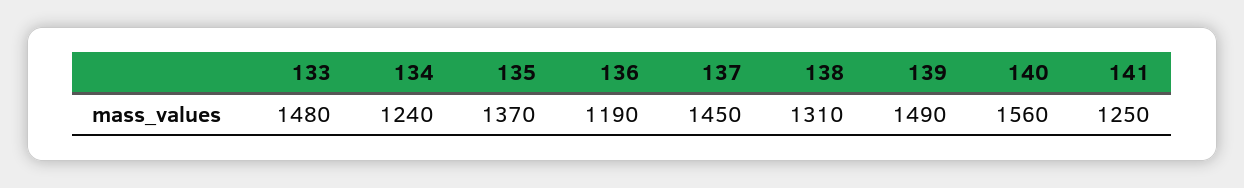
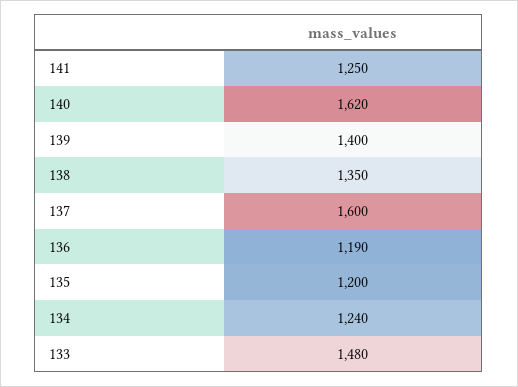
  {
    "133": 1480,
    "134": 1240,
-   "135": 1370,
+   "135": 1200,
    "136": 1190,
-   "137": 1450,
+   "137": 1600,
-   "138": 1310,
+   "138": 1350,
-   "139": 1490,
+   "139": 1400,
-   "140": 1560,
+   "140": 1620,
    "141": 1250
  }

